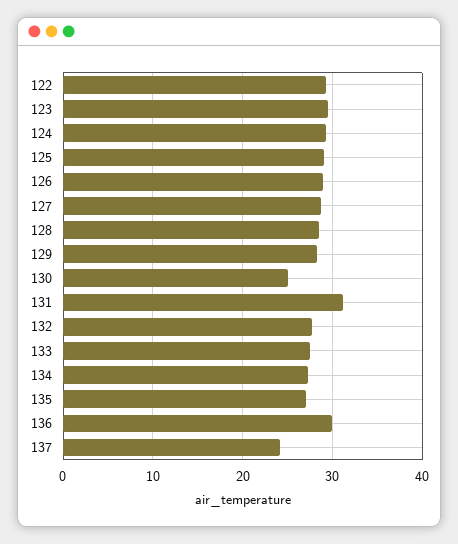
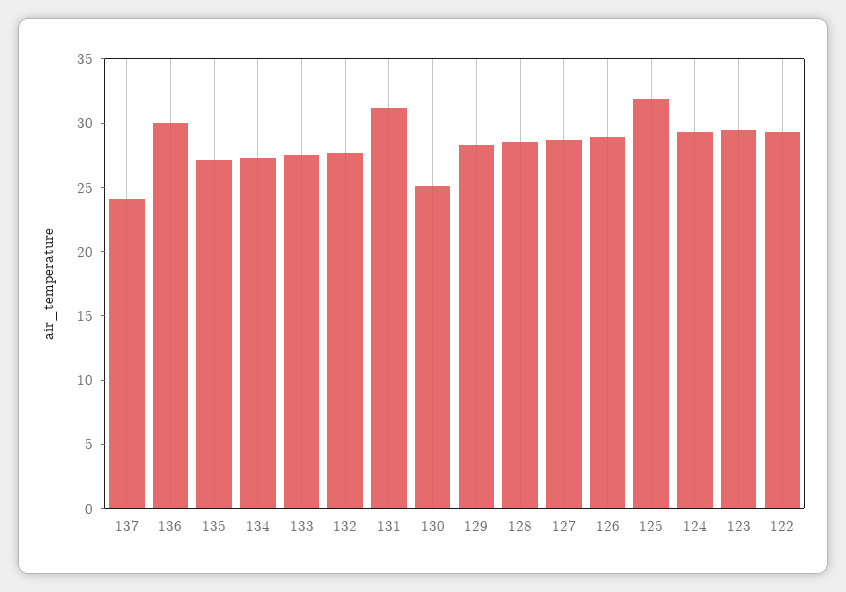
  {
    "122": 29,
    "123": 30,
    "124": 29,
-   "125": 29,
+   "125": 32,
    "126": 29,
    "127": 29,
    "128": 29,
    "129": 28,
    "130": 25,
    "131": 31,
    "132": 28,
    "133": 28,
    "134": 27,
    "135": 27,
    "136": 30,
    "137": 24
  }

